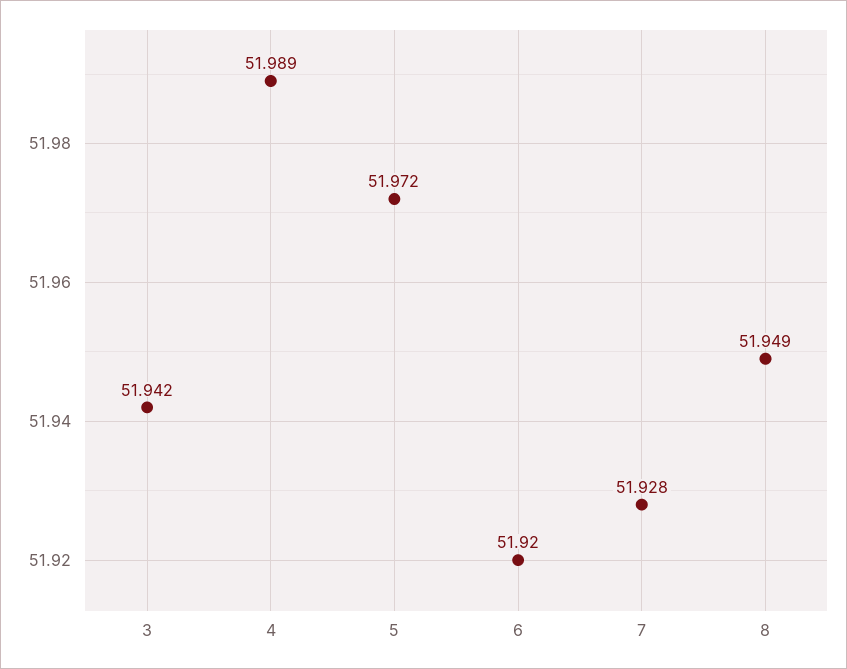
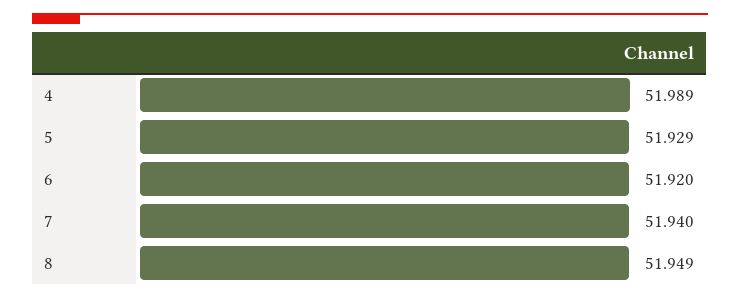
  {
-   "3": 51.942,
    "4": 51.989,
-   "5": 51.972,
+   "5": 51.929,
    "6": 51.92,
-   "7": 51.928,
+   "7": 51.94,
    "8": 51.949
  }

